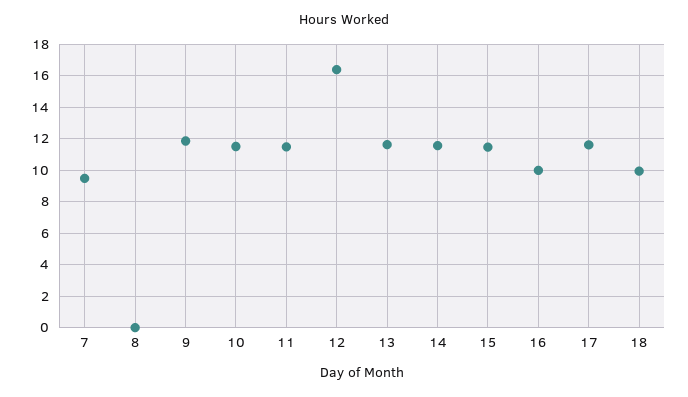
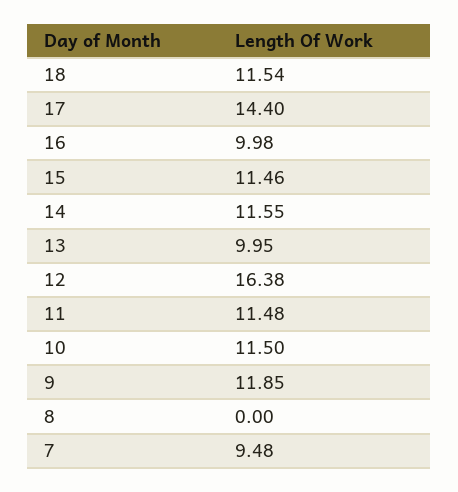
  {
    "7": 9.48,
    "8": 0,
    "9": 11.85,
    "10": 11.5,
    "11": 11.48,
    "12": 16.38,
-   "13": 11.5,
+   "13": 9.95,
    "14": 11.55,
    "15": 11.46,
    "16": 9.98,
-   "17": 11.5,
+   "17": 14.4,
-   "18": 10
+   "18": 11.54
  }

